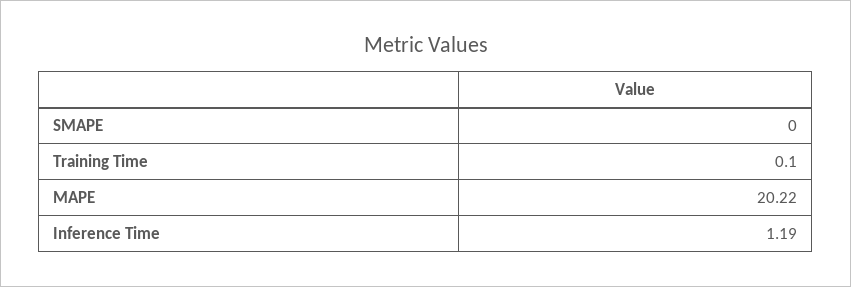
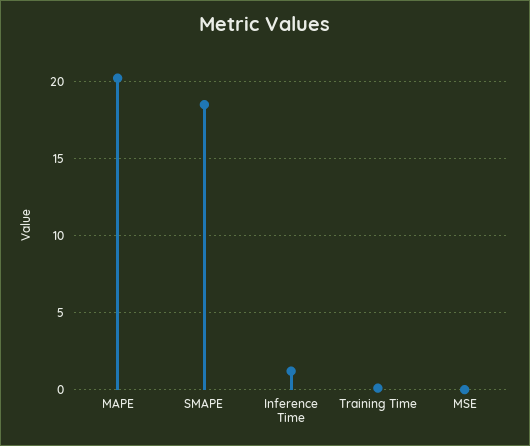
  {
-   "SMAPE": 0,
+   "SMAPE": 18.5,
    "Training Time": 0.1,
    "MAPE": 20.22,
-   "Inference Time": 1.19
+   "Inference Time": 1.19,
+   "MSE": 0
  }

